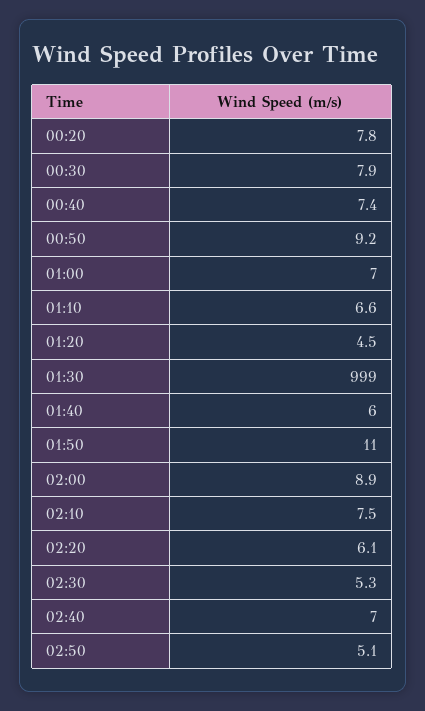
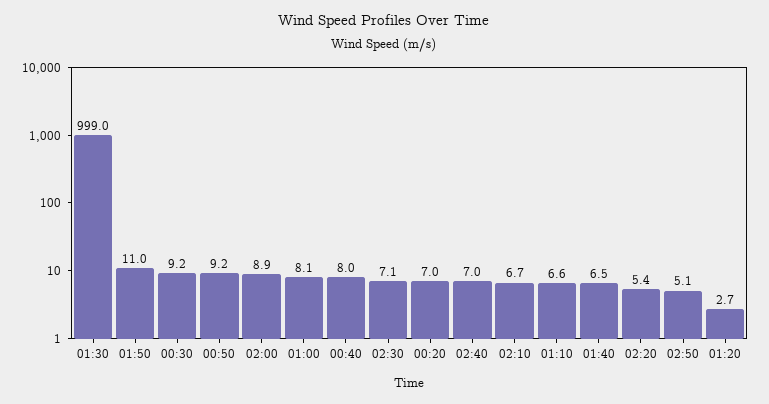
  {
-   "00:20": 7.8,
+   "00:20": 7,
-   "00:30": 7.9,
+   "00:30": 9.2,
-   "00:40": 7.4,
+   "00:40": 8,
    "00:50": 9.2,
-   "01:00": 7,
+   "01:00": 8.1,
    "01:10": 6.6,
-   "01:20": 4.5,
+   "01:20": 2.7,
    "01:30": 999,
-   "01:40": 6,
+   "01:40": 6.5,
    "01:50": 11,
    "02:00": 8.9,
-   "02:10": 7.5,
+   "02:10": 6.7,
-   "02:20": 6.1,
+   "02:20": 5.4,
-   "02:30": 5.3,
+   "02:30": 7.1,
    "02:40": 7,
    "02:50": 5.1
  }

